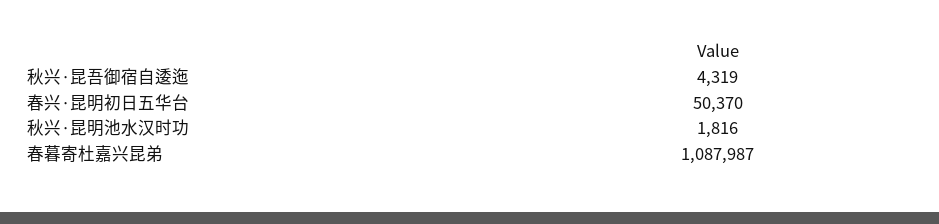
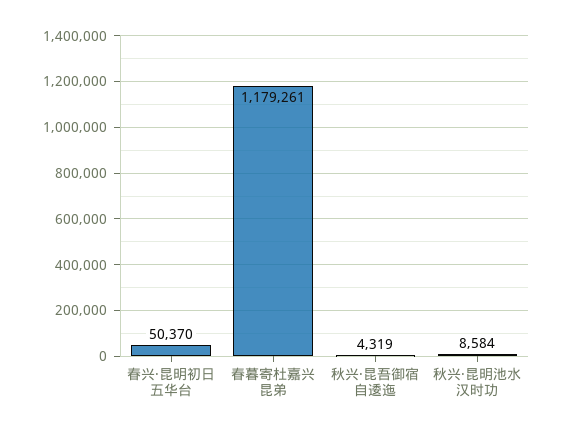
  {
    "秋兴·昆吾御宿自逶迤": 4319,
    "春兴·昆明初日五华台": 50370,
-   "秋兴·昆明池水汉时功": 1816,
+   "秋兴·昆明池水汉时功": 8584,
-   "春暮寄杜嘉兴昆弟": 1087987
+   "春暮寄杜嘉兴昆弟": 1179261
  }

